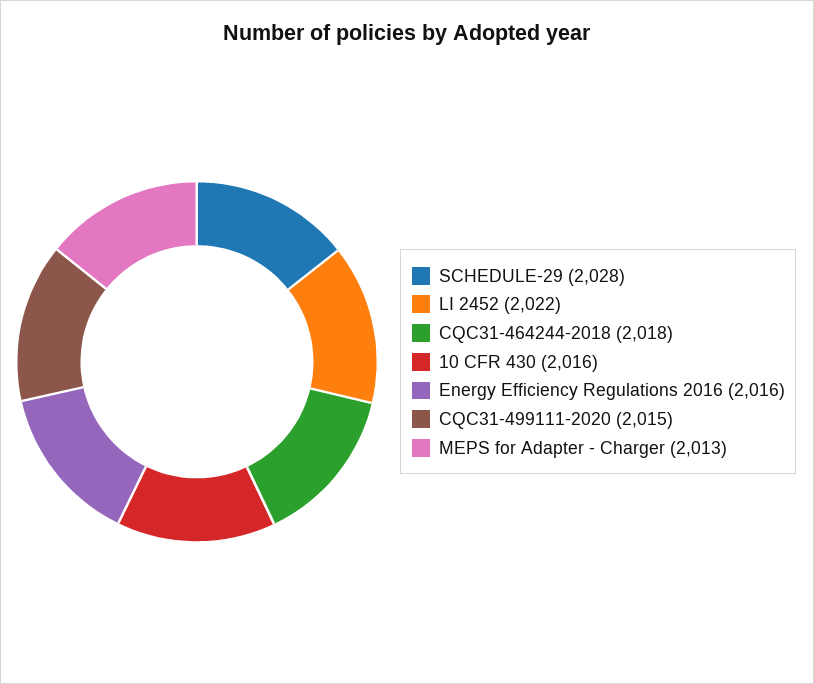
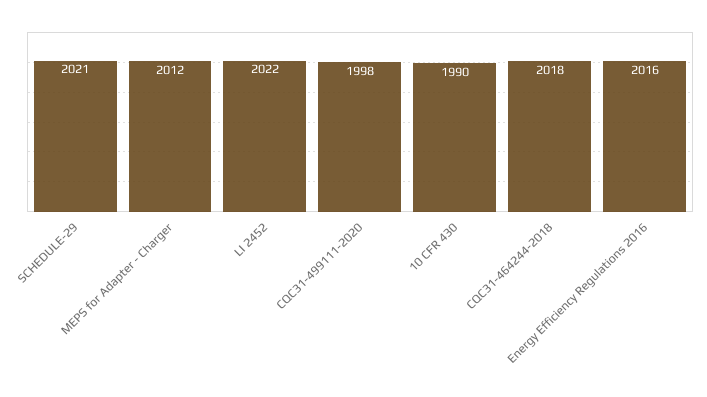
  {
-   "SCHEDULE-29": 2028,
+   "SCHEDULE-29": 2021,
    "LI 2452": 2022,
    "CQC31-464244-2018": 2018,
-   "10 CFR 430": 2016,
+   "10 CFR 430": 1990,
    "Energy Efficiency Regulations 2016": 2016,
-   "CQC31-499111-2020": 2015,
+   "CQC31-499111-2020": 1998,
-   "MEPS for Adapter - Charger": 2013
+   "MEPS for Adapter - Charger": 2012
  }

